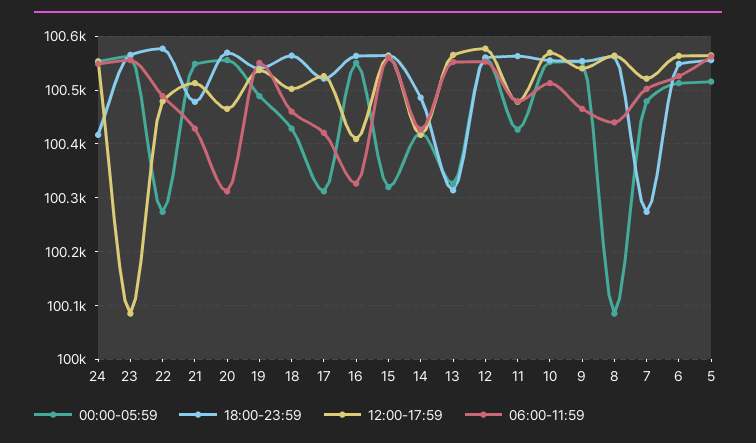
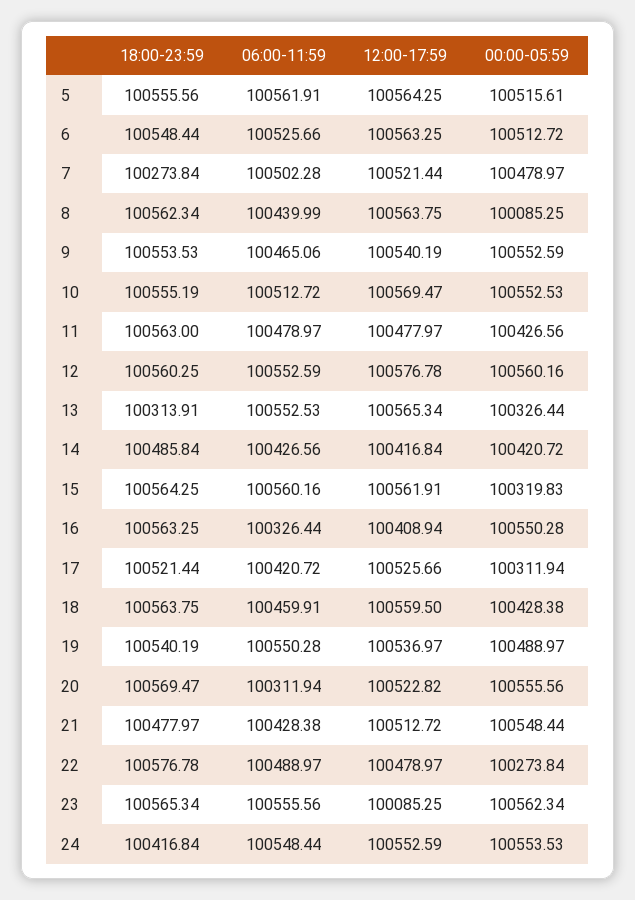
  {
    "00:00-05:59": {
      "24": 100553.53,
      "23": 100562.34,
      "22": 100273.84,
      "21": 100548.44,
      "20": 100555.56,
      "19": 100488.97,
      "18": 100428.38,
      "17": 100311.94,
      "16": 100550.28,
      "15": 100319.83,
      "14": 100420.72,
      "13": 100326.44,
      "12": 100560.16,
      "11": 100426.56,
      "10": 100552.53,
      "9": 100552.59,
      "8": 100085.25,
      "7": 100478.97,
      "6": 100512.72,
      "5": 100515.61
    },
    "18:00-23:59": {
      "24": 100416.84,
      "23": 100565.34,
      "22": 100576.78,
      "21": 100477.97,
      "20": 100569.47,
      "19": 100540.19,
      "18": 100563.75,
      "17": 100521.44,
      "16": 100563.25,
      "15": 100564.25,
      "14": 100485.84,
      "13": 100313.91,
      "12": 100560.25,
      "11": 100563,
      "10": 100555.19,
      "9": 100553.53,
      "8": 100562.34,
      "7": 100273.84,
      "6": 100548.44,
      "5": 100555.56
    },
    "12:00-17:59": {
      "24": 100552.59,
      "23": 100085.25,
      "22": 100478.97,
      "21": 100512.72,
-     "20": 100460,
+     "20": 100522.82,
      "19": 100536.97,
-     "18": 100500,
+     "18": 100559.5,
      "17": 100525.66,
      "16": 100408.94,
      "15": 100561.91,
      "14": 100416.84,
      "13": 100565.34,
      "12": 100576.78,
      "11": 100477.97,
      "10": 100569.47,
      "9": 100540.19,
      "8": 100563.75,
      "7": 100521.44,
      "6": 100563.25,
      "5": 100564.25
    },
    "06:00-11:59": {
      "24": 100548.44,
      "23": 100555.56,
      "22": 100488.97,
      "21": 100428.38,
      "20": 100311.94,
      "19": 100550.28,
      "18": 100459.91,
      "17": 100420.72,
      "16": 100326.44,
      "15": 100560.16,
      "14": 100426.56,
      "13": 100552.53,
      "12": 100552.59,
      "11": 100478.97,
      "10": 100512.72,
      "9": 100465.06,
      "8": 100439.99,
      "7": 100502.28,
      "6": 100525.66,
      "5": 100561.91
    }
  }

